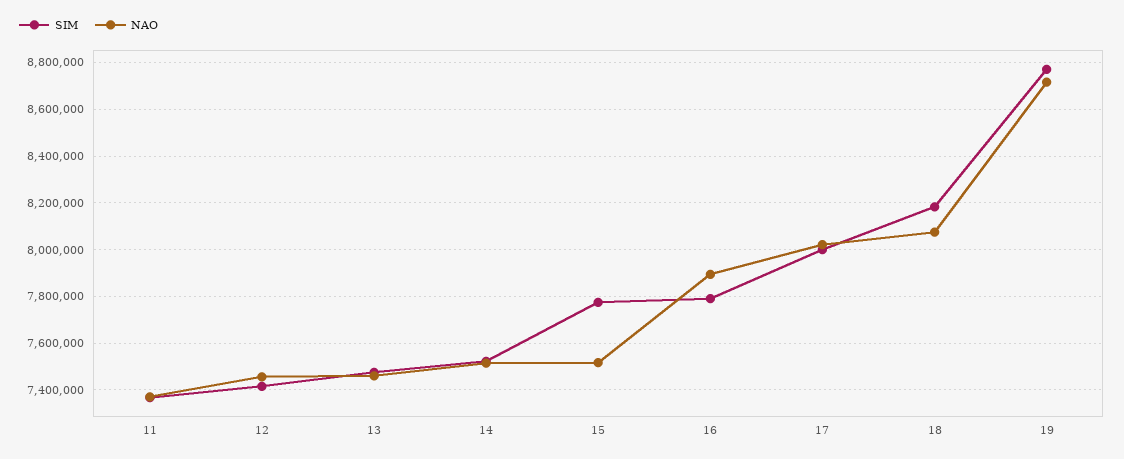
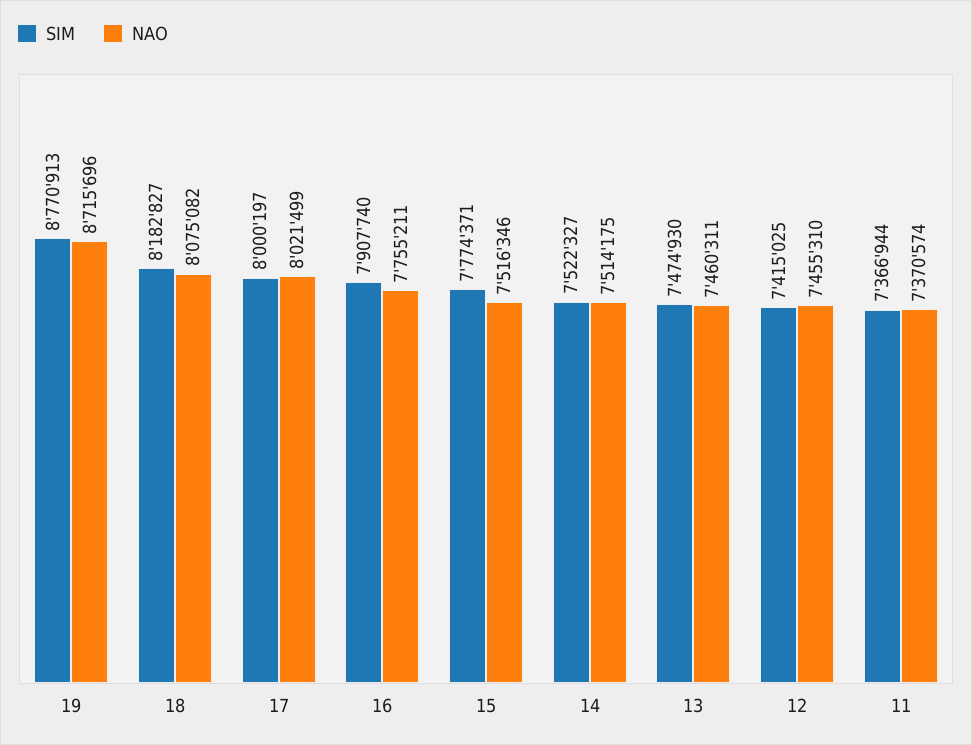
  {
    "SIM": {
      "11": 7366944,
      "12": 7415025,
      "13": 7474930,
      "14": 7522327,
      "15": 7774371,
-     "16": 7800000,
+     "16": 7907740,
      "17": 8000197,
      "18": 8182827,
      "19": 8770913
    },
    "NAO": {
      "11": 7370574,
      "12": 7455310,
      "13": 7460311,
      "14": 7514175,
      "15": 7516346,
-     "16": 7900000,
+     "16": 7755211,
      "17": 8021499,
      "18": 8075082,
      "19": 8715696
    }
  }

